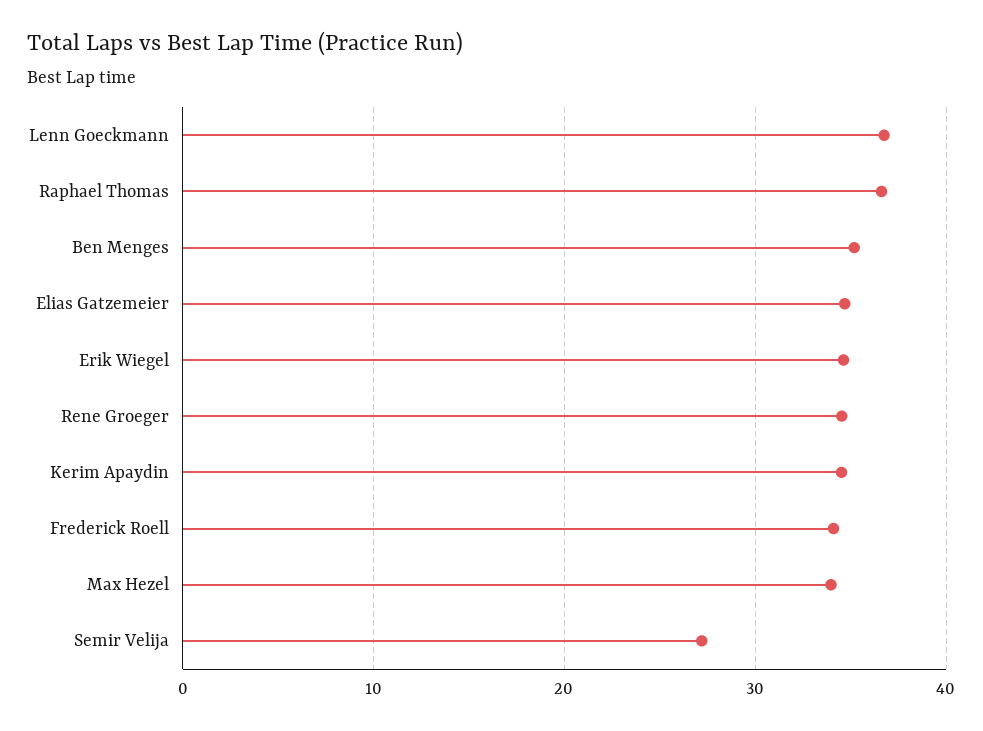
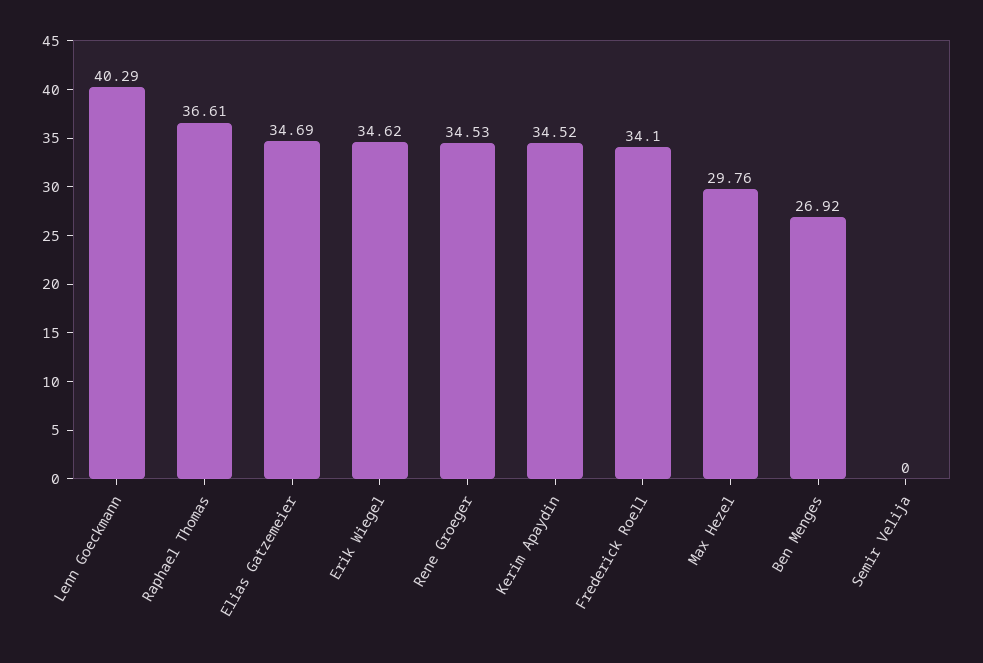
  {
-   "Lenn Goeckmann": 37,
+   "Lenn Goeckmann": 40.29,
    "Raphael Thomas": 36.61,
-   "Ben Menges": 35,
+   "Ben Menges": 26.92,
    "Elias Gatzemeier": 34.69,
    "Erik Wiegel": 34.62,
    "Rene Groeger": 34.53,
    "Kerim Apaydin": 34.52,
    "Frederick Roell": 34.1,
-   "Max Hezel": 34,
+   "Max Hezel": 29.76,
-   "Semir Velija": 27
+   "Semir Velija": 0
  }

